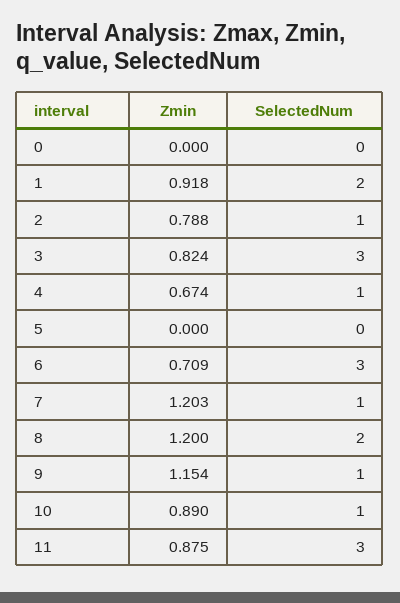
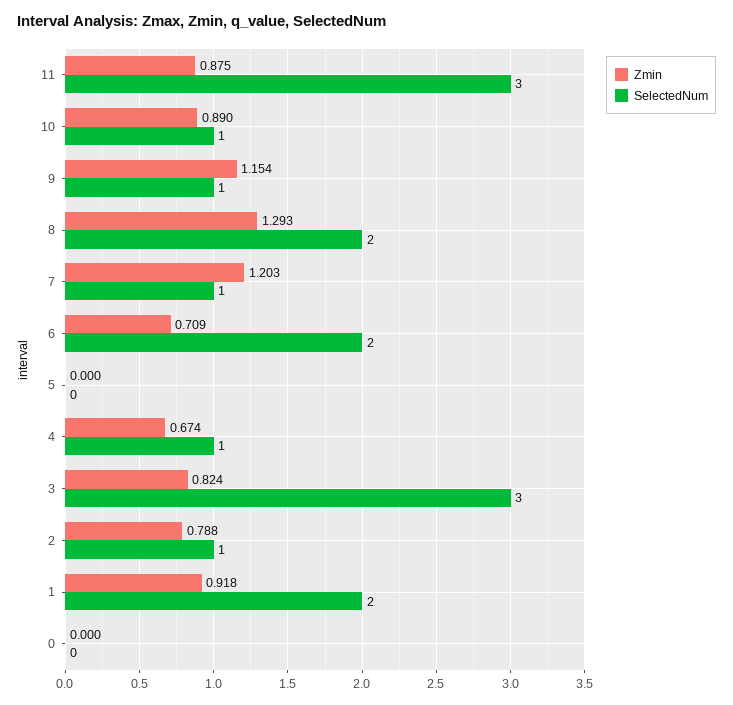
  {
    "Zmin": {
      "0": 0,
      "1": 0.918,
      "2": 0.788,
      "3": 0.824,
      "4": 0.674,
      "5": 0,
      "6": 0.709,
      "7": 1.203,
-     "8": 1.2,
+     "8": 1.293,
      "9": 1.154,
      "10": 0.89,
      "11": 0.875
    },
    "SelectedNum": {
      "0": 0,
      "1": 2,
      "2": 1,
      "3": 3,
      "4": 1,
      "5": 0,
-     "6": 3,
+     "6": 2,
      "7": 1,
      "8": 2,
      "9": 1,
      "10": 1,
      "11": 3
    }
  }

